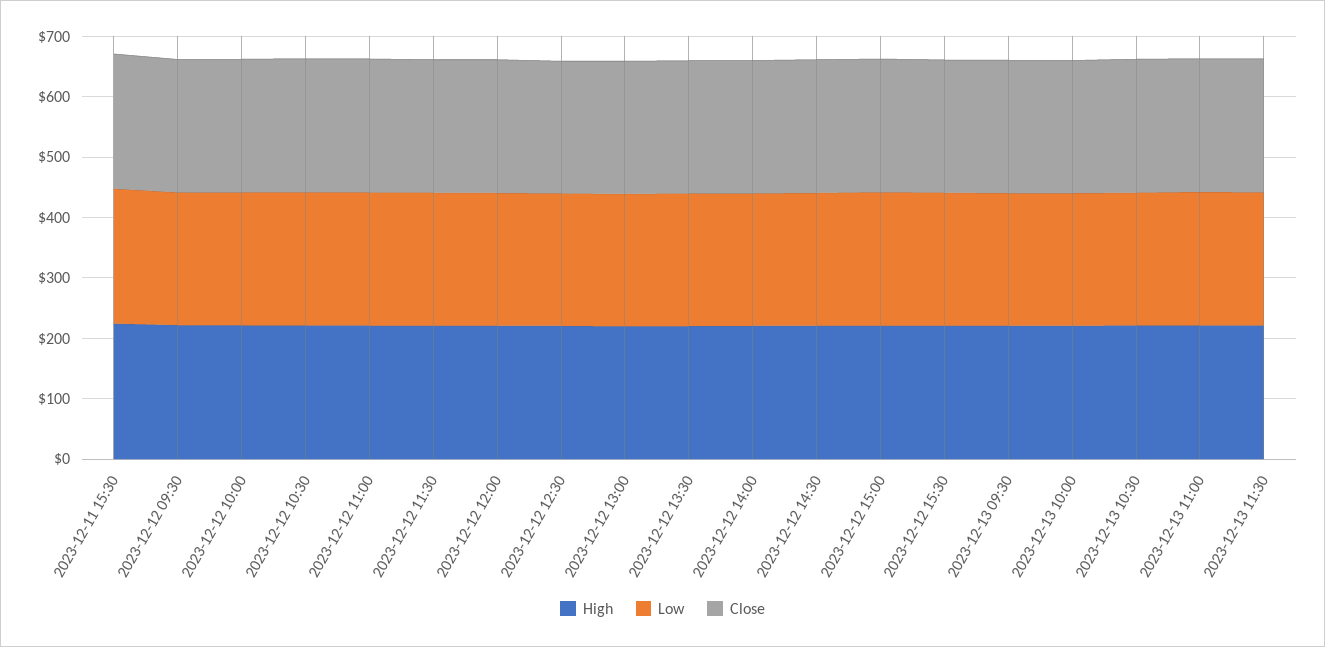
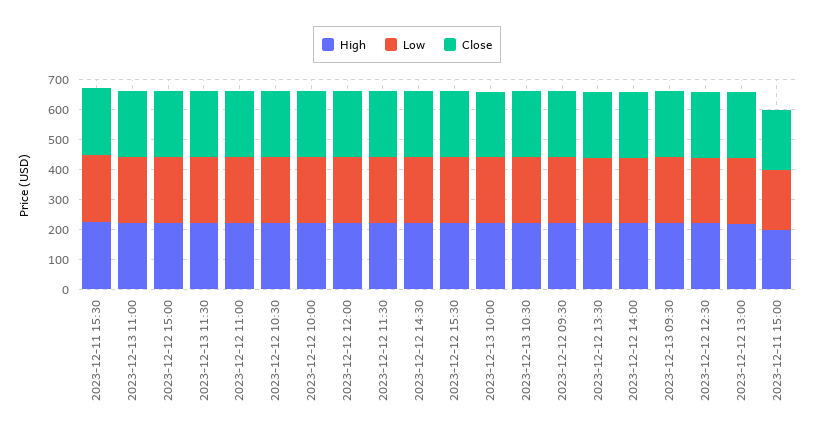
  {
    "High": {
      "2023-12-11 15:30": 220,
      "2023-12-12 09:30": 220,
      "2023-12-12 10:00": 220,
      "2023-12-12 10:30": 220,
      "2023-12-12 11:00": 220,
      "2023-12-12 11:30": 220,
      "2023-12-12 12:00": 220,
      "2023-12-12 12:30": 220,
      "2023-12-12 13:00": 220,
      "2023-12-12 13:30": 220,
      "2023-12-12 14:00": 220,
      "2023-12-12 14:30": 220,
      "2023-12-12 15:00": 220,
      "2023-12-12 15:30": 220,
      "2023-12-13 09:30": 220,
      "2023-12-13 10:00": 220,
      "2023-12-13 10:30": 220,
      "2023-12-13 11:00": 220,
-     "2023-12-13 11:30": 220
+     "2023-12-13 11:30": 220,
+     "2023-12-11 15:00": 200
    },
    "Low": {
      "2023-12-11 15:30": 220,
      "2023-12-12 09:30": 220,
      "2023-12-12 10:00": 220,
      "2023-12-12 10:30": 220,
      "2023-12-12 11:00": 220,
      "2023-12-12 11:30": 220,
      "2023-12-12 12:00": 220,
      "2023-12-12 12:30": 220,
      "2023-12-12 13:00": 220,
      "2023-12-12 13:30": 220,
      "2023-12-12 14:00": 220,
      "2023-12-12 14:30": 220,
      "2023-12-12 15:00": 220,
      "2023-12-12 15:30": 220,
      "2023-12-13 09:30": 220,
      "2023-12-13 10:00": 220,
      "2023-12-13 10:30": 220,
      "2023-12-13 11:00": 220,
-     "2023-12-13 11:30": 220
+     "2023-12-13 11:30": 220,
+     "2023-12-11 15:00": 200
    },
    "Close": {
      "2023-12-11 15:30": 220,
      "2023-12-12 09:30": 220,
      "2023-12-12 10:00": 220,
      "2023-12-12 10:30": 220,
      "2023-12-12 11:00": 220,
      "2023-12-12 11:30": 220,
      "2023-12-12 12:00": 220,
      "2023-12-12 12:30": 220,
      "2023-12-12 13:00": 220,
      "2023-12-12 13:30": 220,
      "2023-12-12 14:00": 220,
      "2023-12-12 14:30": 220,
      "2023-12-12 15:00": 220,
      "2023-12-12 15:30": 220,
      "2023-12-13 09:30": 220,
      "2023-12-13 10:00": 220,
      "2023-12-13 10:30": 220,
      "2023-12-13 11:00": 220,
-     "2023-12-13 11:30": 220
+     "2023-12-13 11:30": 220,
+     "2023-12-11 15:00": 200
    }
  }

